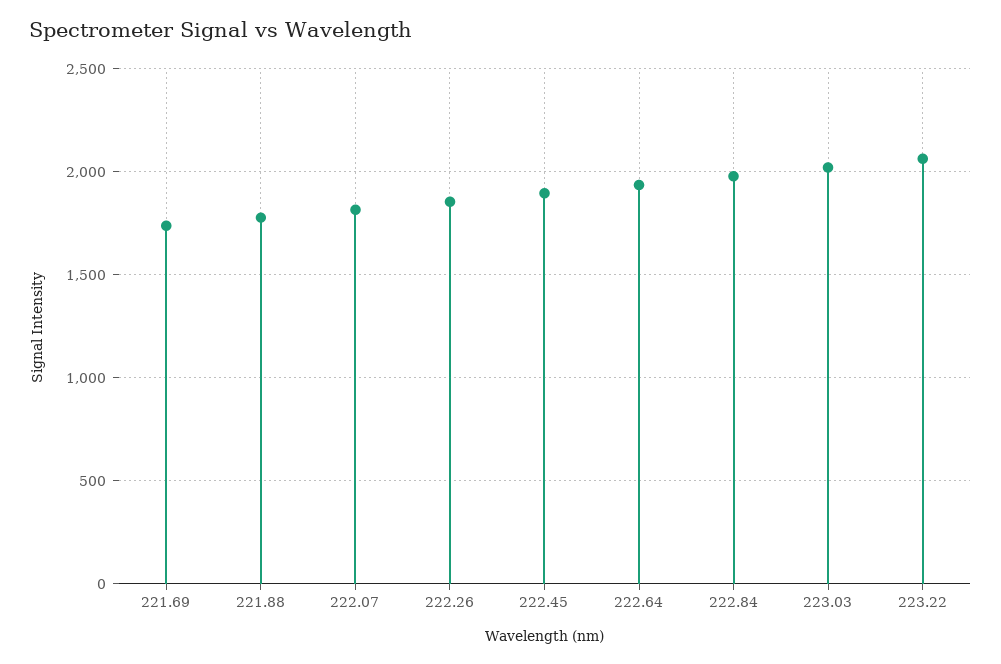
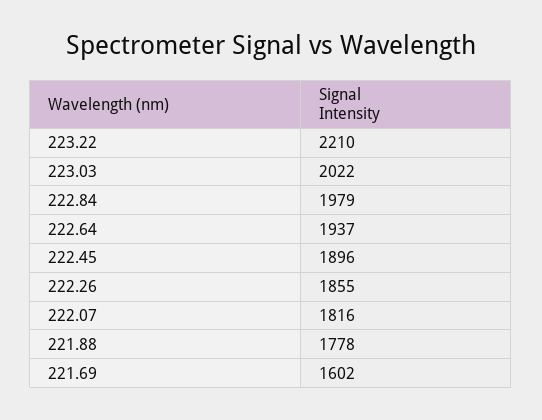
  {
-   "221.69": 1750,
+   "221.69": 1602,
    "221.88": 1778,
    "222.07": 1816,
    "222.26": 1855,
    "222.45": 1896,
    "222.64": 1937,
    "222.84": 1979,
    "223.03": 2022,
-   "223.22": 2050
+   "223.22": 2210
  }

